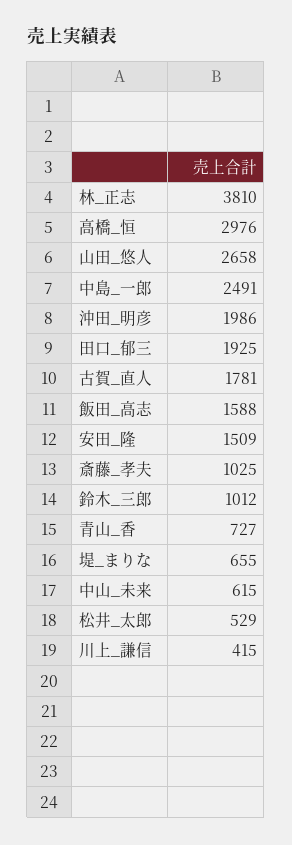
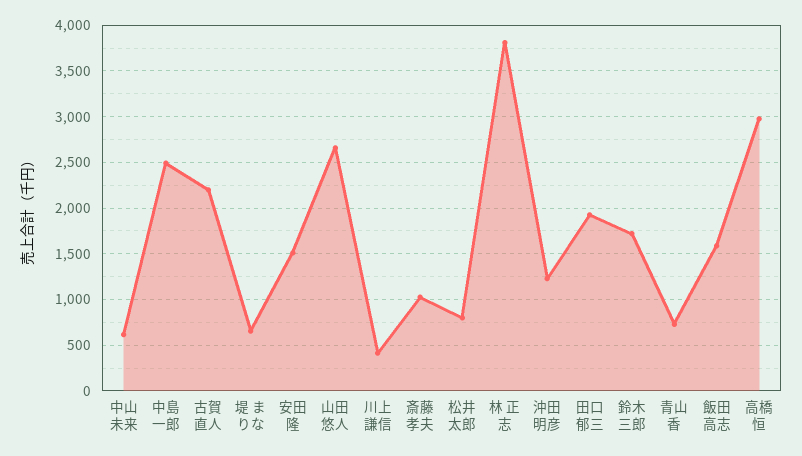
  {
    "林_正志": 3810,
    "高橋_恒": 2976,
    "山田_悠人": 2658,
    "中島_一郎": 2491,
-   "沖田_明彦": 1986,
+   "沖田_明彦": 1200,
    "田口_郁三": 1925,
-   "古賀_直人": 1781,
+   "古賀_直人": 2200,
    "飯田_高志": 1588,
    "安田_隆": 1509,
    "斎藤_孝夫": 1025,
-   "鈴木_三郎": 1012,
+   "鈴木_三郎": 1700,
    "青山_香": 727,
    "堤_まりな": 655,
    "中山_未来": 615,
-   "松井_太郎": 529,
+   "松井_太郎": 800,
    "川上_謙信": 415
  }

